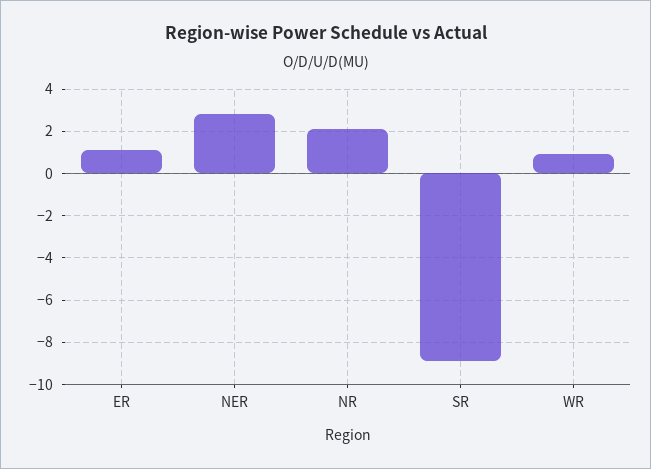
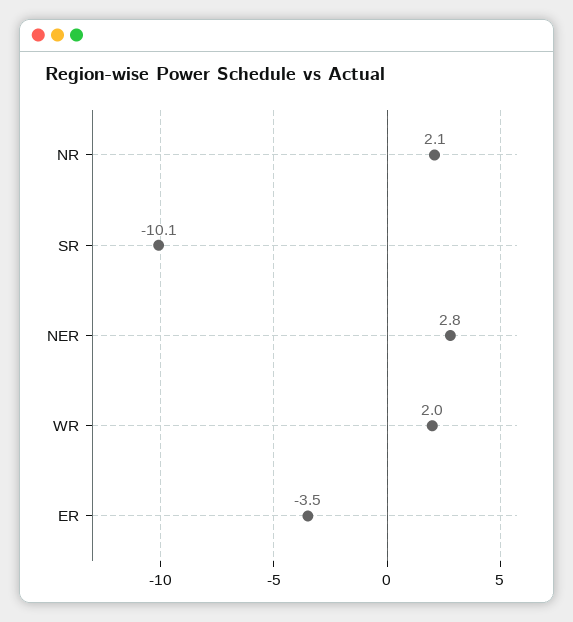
  {
-   "ER": 1,
+   "ER": -3.5,
    "NER": 2.8,
    "NR": 2.1,
-   "SR": -9,
+   "SR": -10.1,
-   "WR": 1
+   "WR": 2
  }

